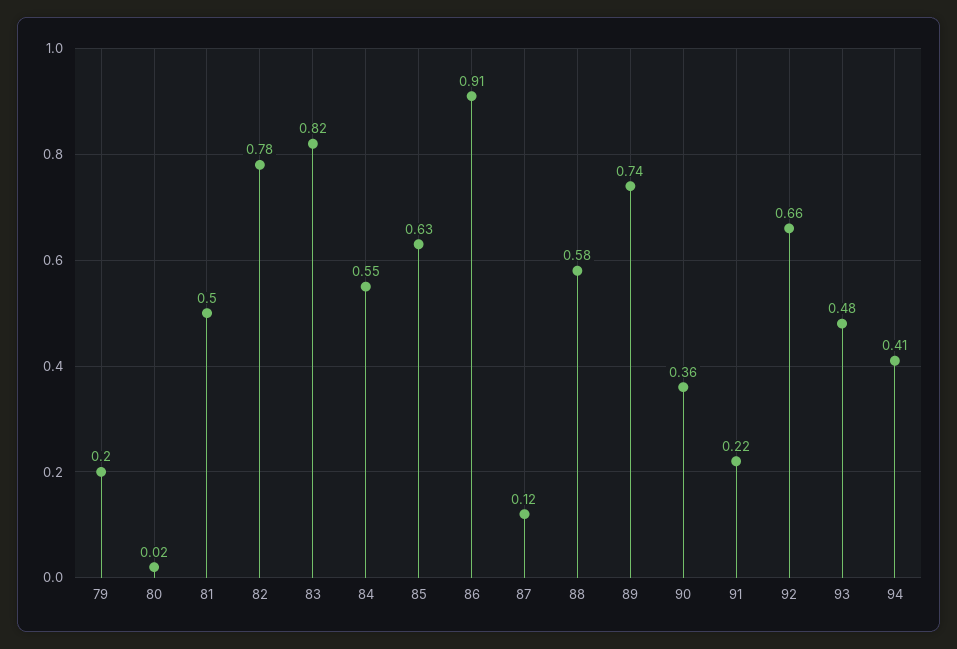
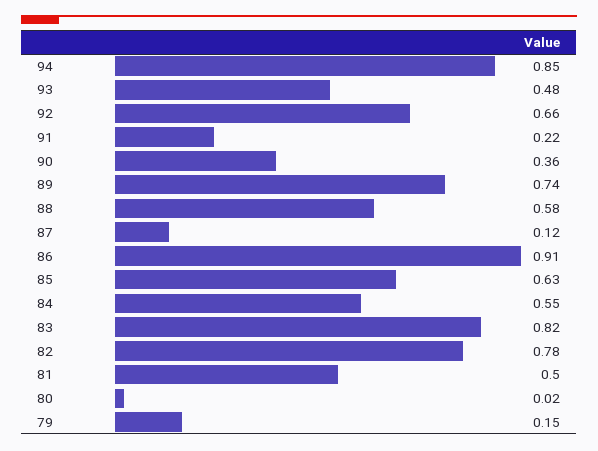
  {
-   "79": 0.2,
+   "79": 0.15,
    "80": 0.02,
    "81": 0.5,
    "82": 0.78,
    "83": 0.82,
    "84": 0.55,
    "85": 0.63,
    "86": 0.91,
    "87": 0.12,
    "88": 0.58,
    "89": 0.74,
    "90": 0.36,
    "91": 0.22,
    "92": 0.66,
    "93": 0.48,
-   "94": 0.41
+   "94": 0.85
  }

